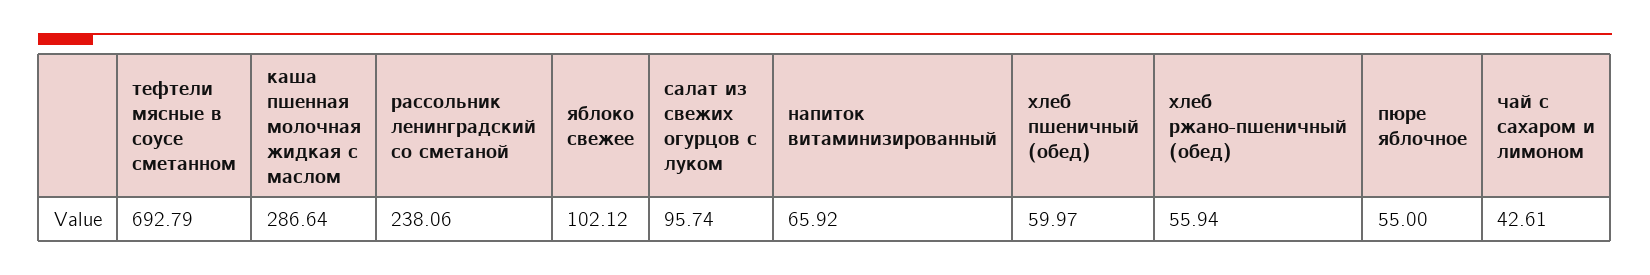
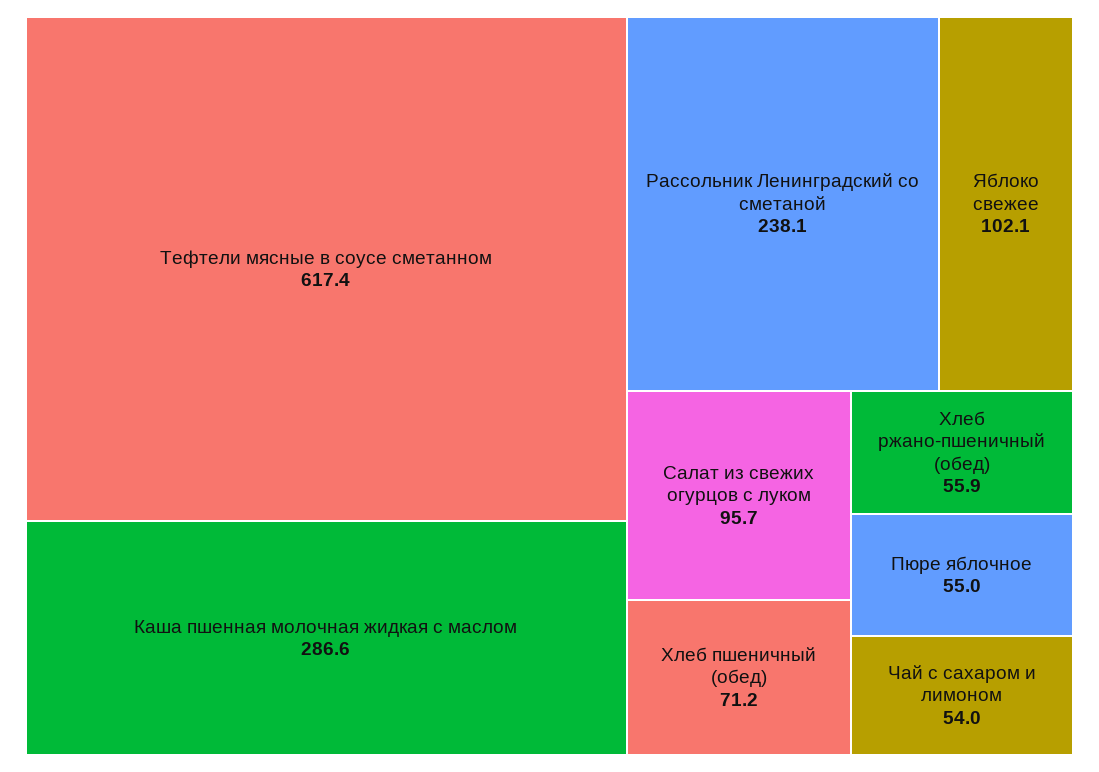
  {
-   "тефтели мясные в соусе сметанном": 692.79,
+   "тефтели мясные в соусе сметанном": 617.4,
    "каша пшенная молочная жидкая с маслом": 286.64,
    "рассольник ленинградский со сметаной": 238.06,
    "яблоко свежее": 102.12,
    "салат из свежих огурцов с луком": 95.74,
-   "напиток витаминизированный": 65.92,
-   "хлеб пшеничный (обед)": 59.97,
+   "хлеб пшеничный (обед)": 71.2,
    "хлеб ржано-пшеничный (обед)": 55.94,
    "пюре яблочное": 55,
-   "чай с сахаром и лимоном": 42.61
+   "чай с сахаром и лимоном": 54
  }

